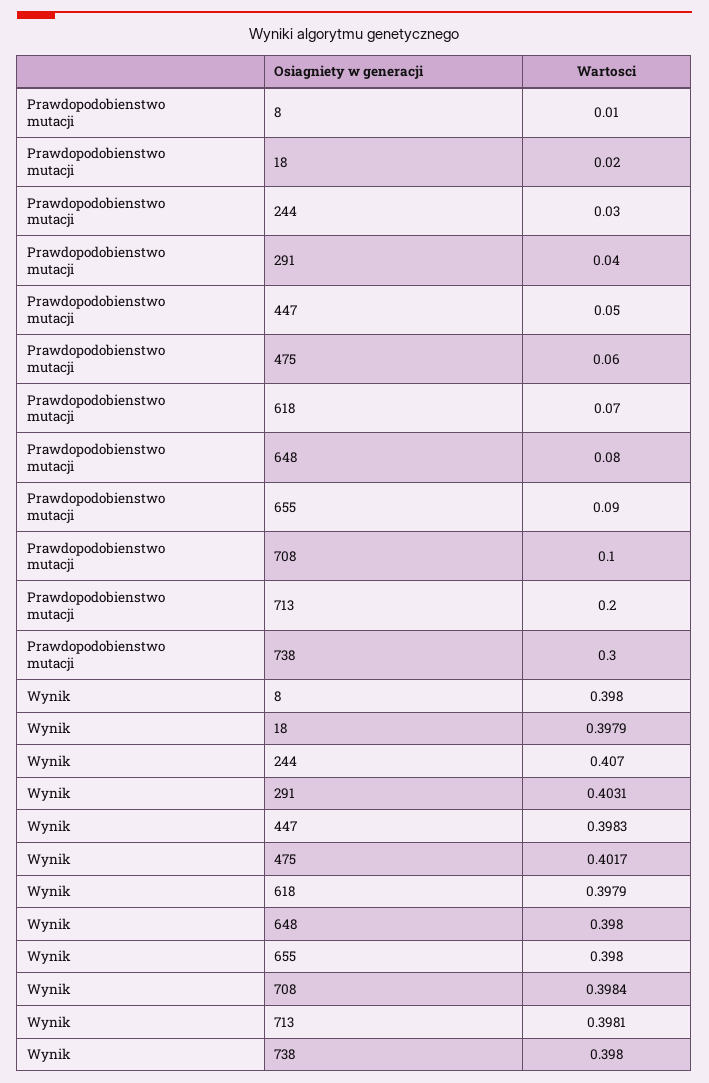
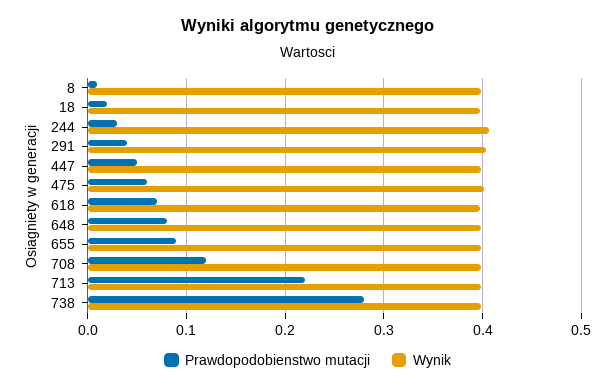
  {
    "Prawdopodobienstwo mutacji": {
      "8": 0.01,
      "18": 0.02,
      "244": 0.03,
      "291": 0.04,
      "447": 0.05,
      "475": 0.06,
      "618": 0.07,
      "648": 0.08,
      "655": 0.09,
-     "708": 0.1,
+     "708": 0.12,
-     "713": 0.2,
+     "713": 0.22,
-     "738": 0.3
+     "738": 0.28
    },
    "Wynik": {
      "8": 0.398,
      "18": 0.3979,
      "244": 0.407,
      "291": 0.4031,
      "447": 0.3983,
      "475": 0.4017,
      "618": 0.3979,
      "648": 0.398,
      "655": 0.398,
      "708": 0.3984,
      "713": 0.3981,
      "738": 0.398
    }
  }

